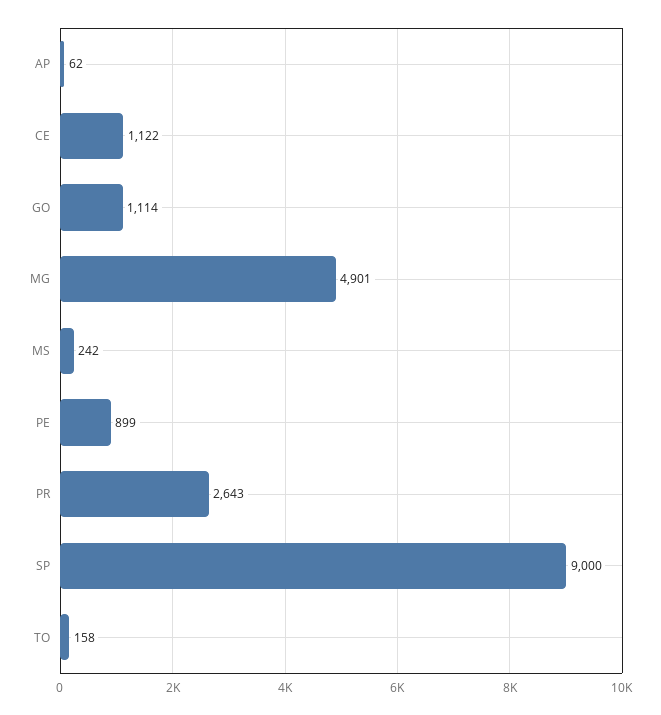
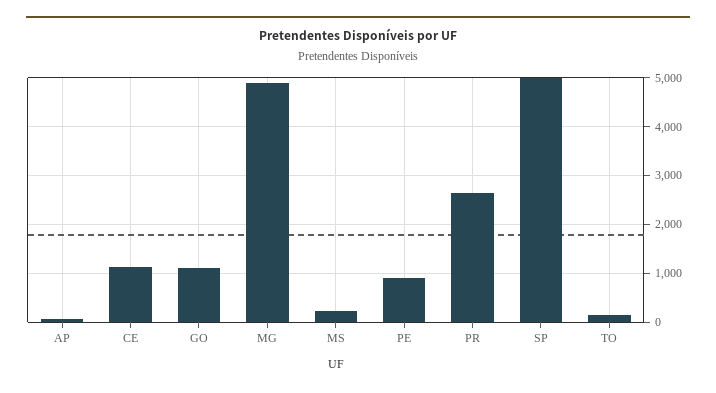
  {
    "AP": 62,
    "CE": 1122,
    "GO": 1114,
    "MG": 4901,
    "MS": 242,
    "PE": 899,
    "PR": 2643,
-   "SP": 9000,
+   "SP": 5000,
    "TO": 158
  }

